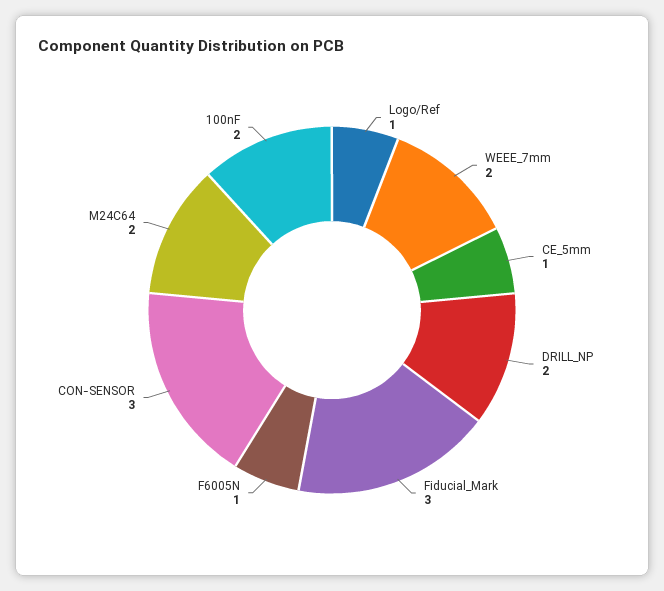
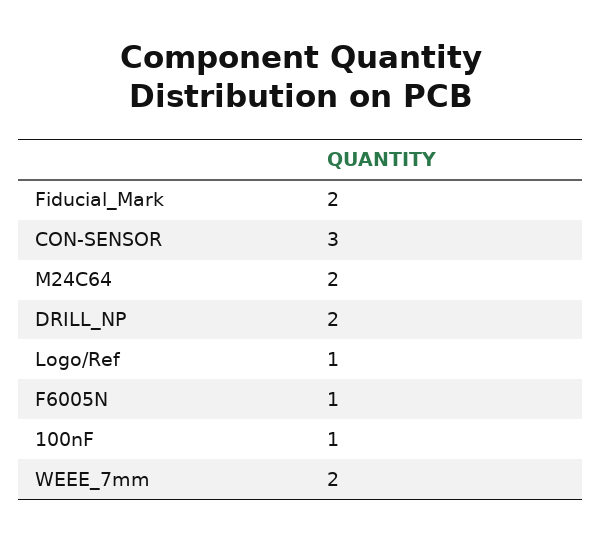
  {
    "Logo/Ref": 1,
    "WEEE_7mm": 2,
-   "CE_5mm": 1,
    "DRILL_NP": 2,
-   "Fiducial_Mark": 3,
+   "Fiducial_Mark": 2,
    "F6005N": 1,
    "CON-SENSOR": 3,
    "M24C64": 2,
-   "100nF": 2
+   "100nF": 1
  }

